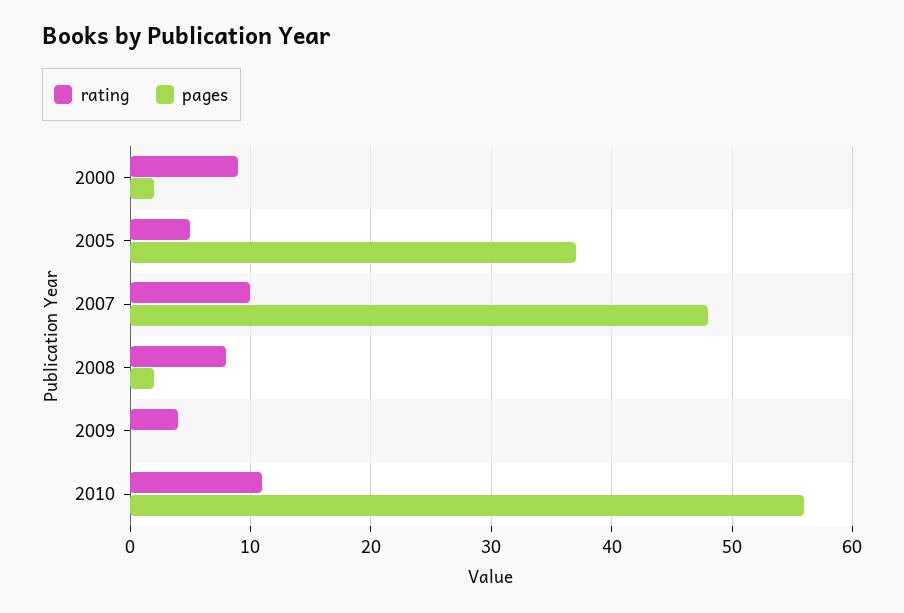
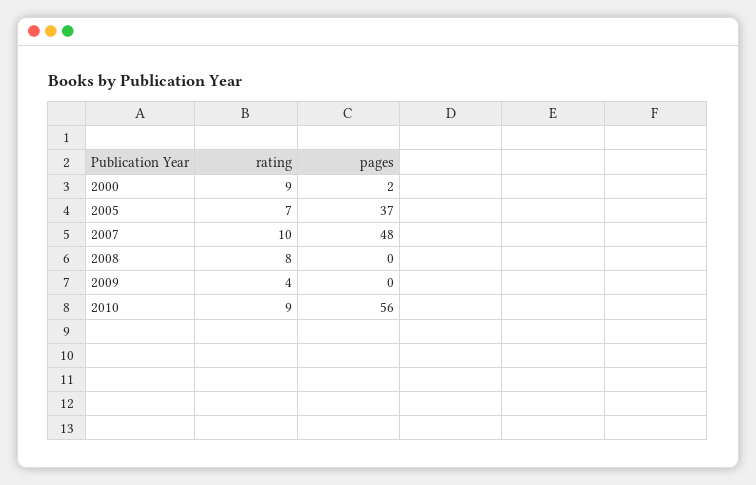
  {
    "rating": {
      "2000": 9,
-     "2005": 5,
+     "2005": 7,
      "2007": 10,
      "2008": 8,
      "2009": 4,
-     "2010": 11
+     "2010": 9
    },
    "pages": {
      "2000": 2,
      "2005": 37,
      "2007": 48,
-     "2008": 2,
+     "2008": 0,
      "2009": 0,
      "2010": 56
    }
  }

